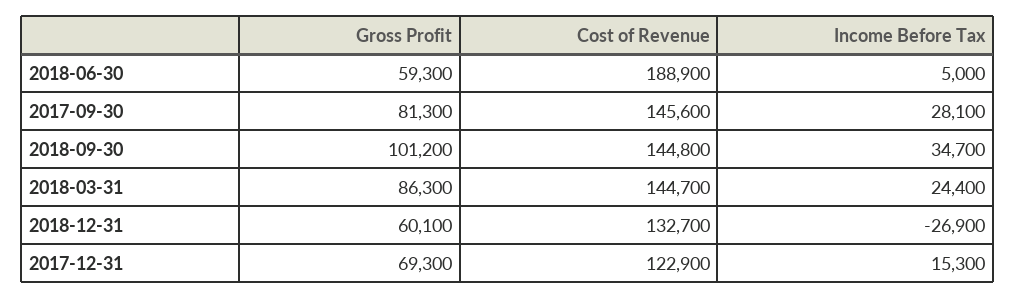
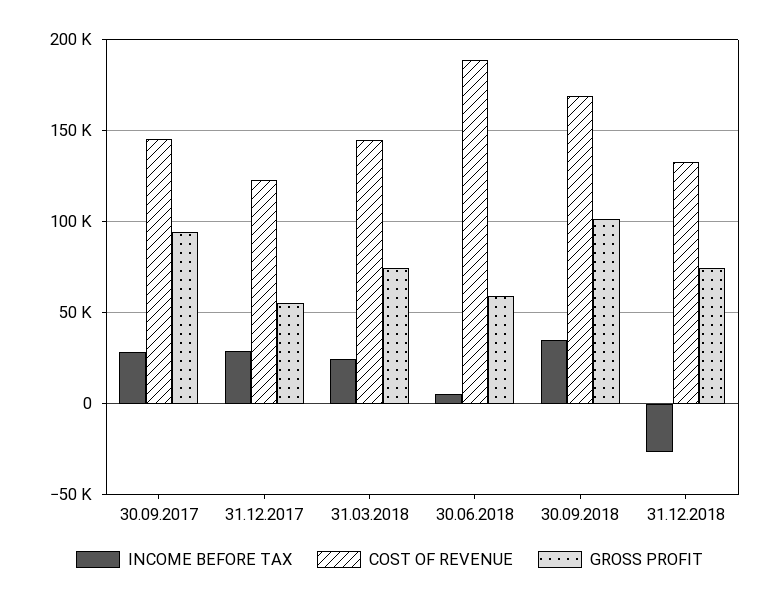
  {
    "Gross Profit": {
      "2018-06-30": 59300,
-     "2017-09-30": 81300,
+     "2017-09-30": 95000,
      "2018-09-30": 101200,
-     "2018-03-31": 86300,
+     "2018-03-31": 75000,
-     "2018-12-31": 60100,
+     "2018-12-31": 75000,
-     "2017-12-31": 69300
+     "2017-12-31": 55000
    },
    "Cost of Revenue": {
      "2018-06-30": 188900,
      "2017-09-30": 145600,
-     "2018-09-30": 144800,
+     "2018-09-30": 170000,
      "2018-03-31": 144700,
      "2018-12-31": 132700,
      "2017-12-31": 122900
    },
    "Income Before Tax": {
      "2018-06-30": 5000,
      "2017-09-30": 28100,
      "2018-09-30": 34700,
      "2018-03-31": 24400,
      "2018-12-31": -26900,
-     "2017-12-31": 15300
+     "2017-12-31": 30000
    }
  }

